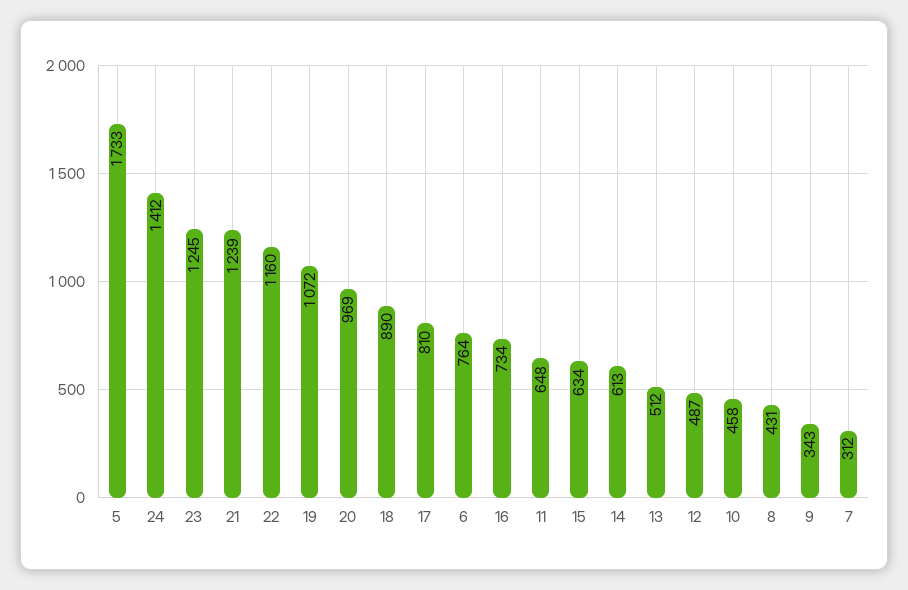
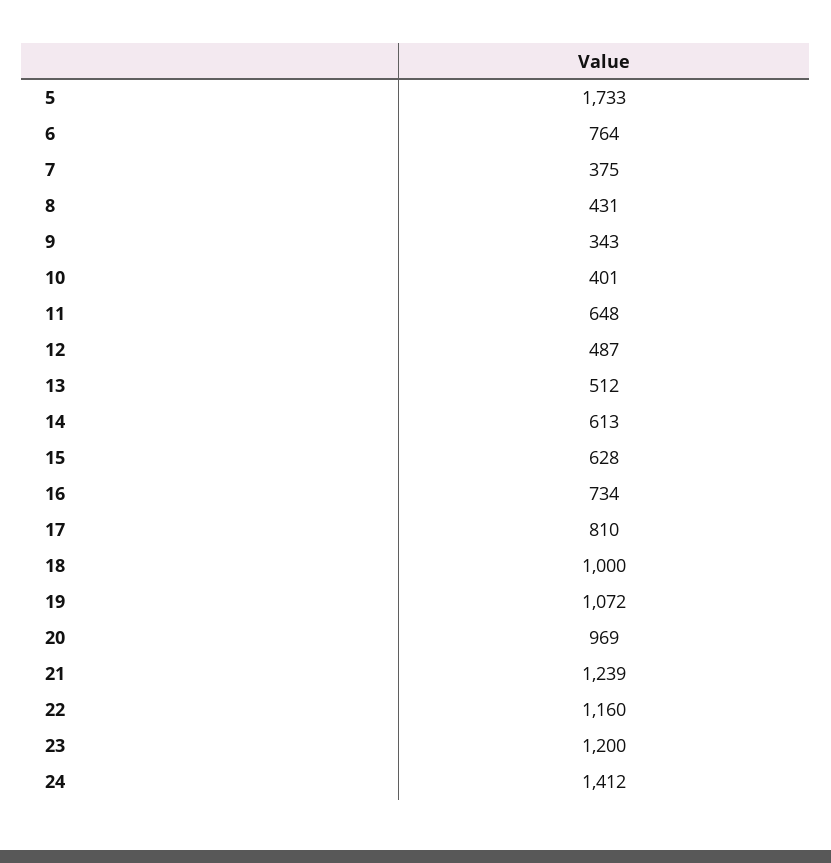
  {
    "5": 1733,
    "24": 1412,
-   "23": 1245,
+   "23": 1200,
    "21": 1239,
    "22": 1160,
    "19": 1072,
    "20": 969,
-   "18": 890,
+   "18": 1000,
    "17": 810,
    "6": 764,
    "16": 734,
    "11": 648,
-   "15": 634,
+   "15": 628,
    "14": 613,
    "13": 512,
    "12": 487,
-   "10": 458,
+   "10": 401,
    "8": 431,
    "9": 343,
-   "7": 312
+   "7": 375
  }

